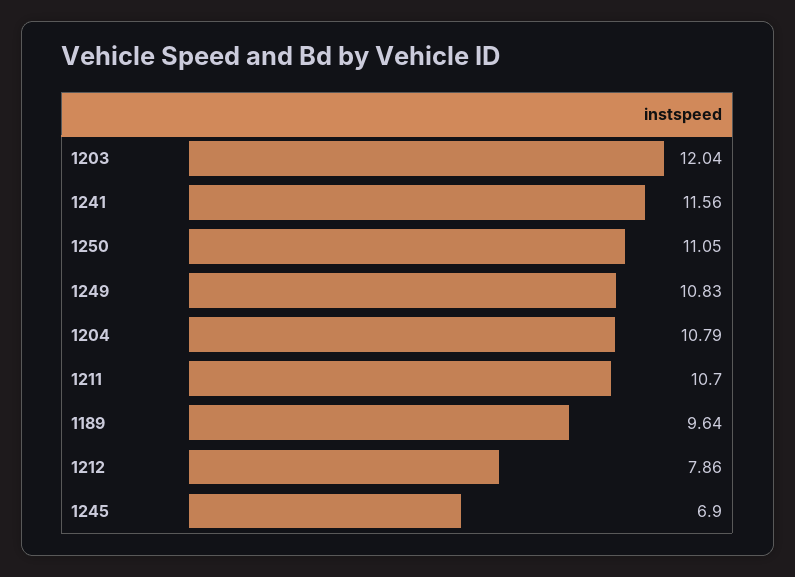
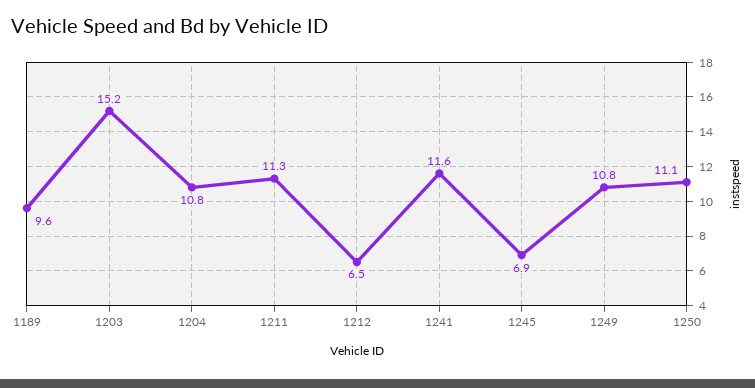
  {
-   "1203": 12.04,
+   "1203": 15.2,
    "1241": 11.56,
    "1250": 11.05,
    "1249": 10.83,
    "1204": 10.79,
-   "1211": 10.7,
+   "1211": 11.3,
    "1189": 9.64,
-   "1212": 7.86,
+   "1212": 6.5,
    "1245": 6.9
  }

